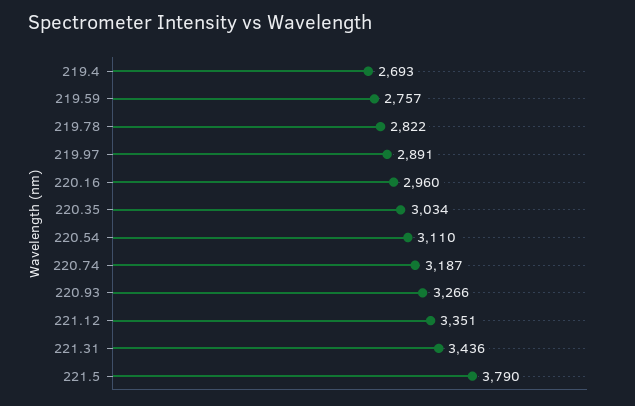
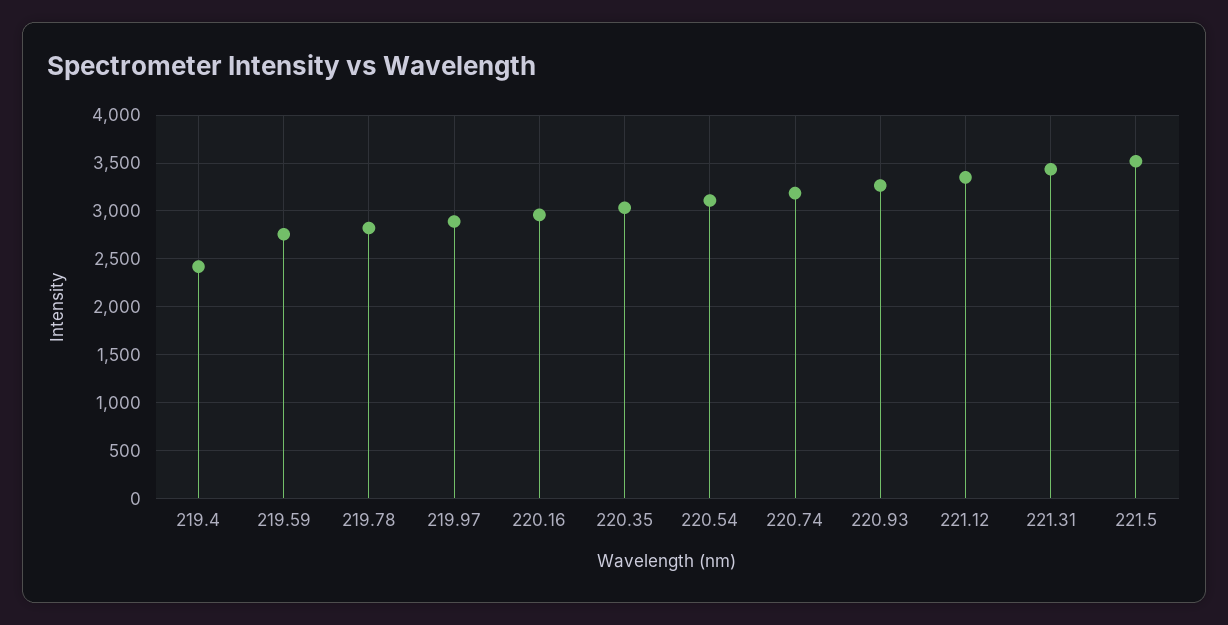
  {
-   "219.4": 2693,
+   "219.4": 2400,
    "219.59": 2757,
    "219.78": 2822,
    "219.97": 2891,
    "220.16": 2960,
    "220.35": 3034,
    "220.54": 3110,
    "220.74": 3187,
    "220.93": 3266,
    "221.12": 3351,
    "221.31": 3436,
-   "221.5": 3790
+   "221.5": 3500
  }

